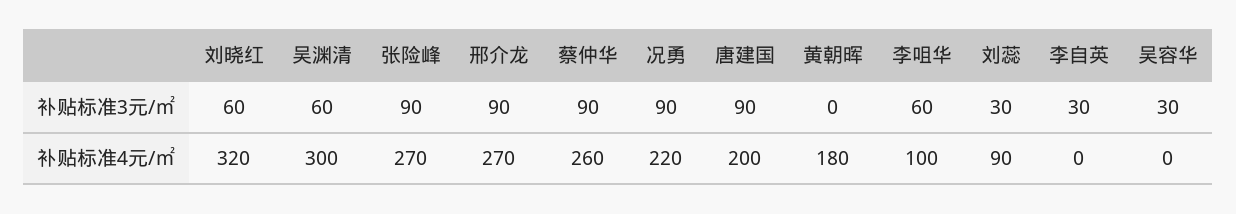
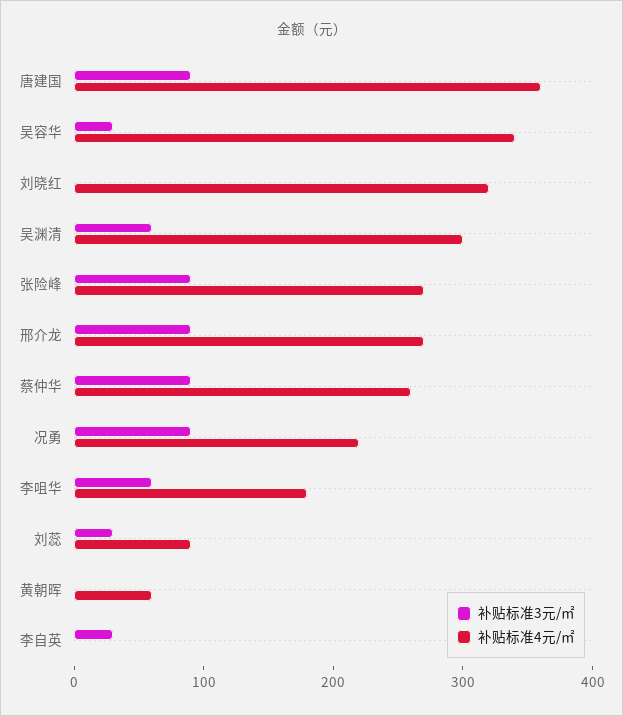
  {
    "补贴标准3元/㎡": {
-     "刘晓红": 60,
+     "刘晓红": 0,
      "吴渊清": 60,
      "张险峰": 90,
      "邢介龙": 90,
      "蔡仲华": 90,
      "况勇": 90,
      "唐建国": 90,
      "黄朝晖": 0,
      "李咀华": 60,
      "刘蕊": 30,
      "李自英": 30,
      "吴容华": 30
    },
    "补贴标准4元/㎡": {
      "刘晓红": 320,
      "吴渊清": 300,
      "张险峰": 270,
      "邢介龙": 270,
      "蔡仲华": 260,
      "况勇": 220,
-     "唐建国": 200,
+     "唐建国": 360,
-     "黄朝晖": 180,
+     "黄朝晖": 60,
-     "李咀华": 100,
+     "李咀华": 180,
      "刘蕊": 90,
      "李自英": 0,
-     "吴容华": 0
+     "吴容华": 340
    }
  }

